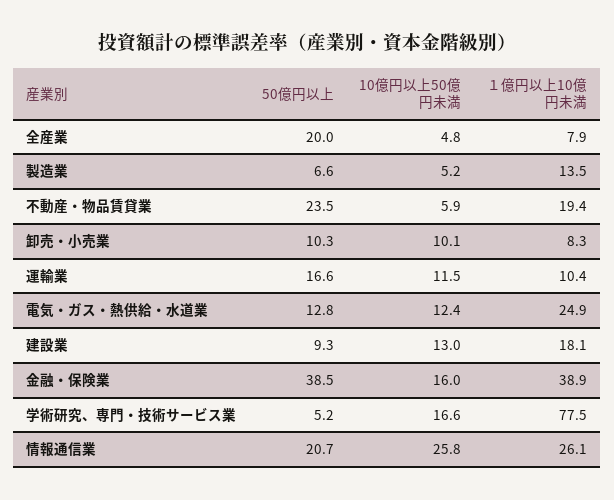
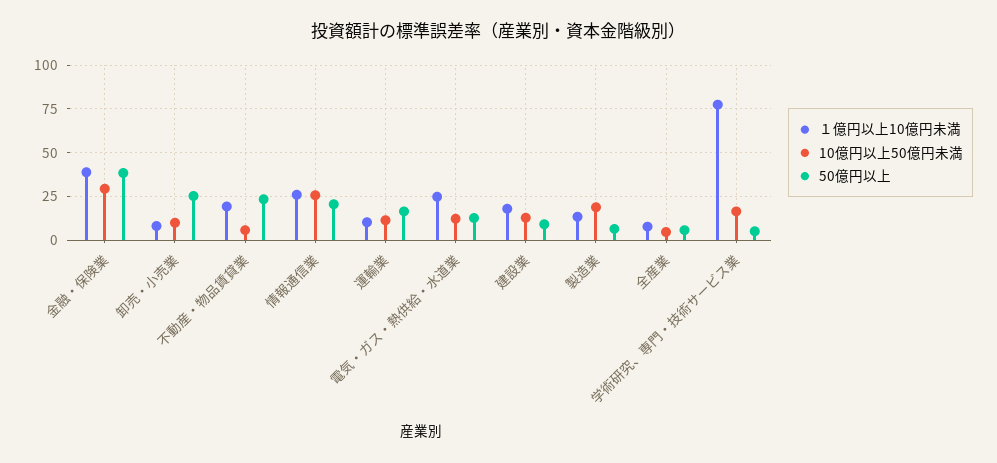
  {
    "50億円以上": {
-     "全産業": 20,
+     "全産業": 5,
      "製造業": 6.6,
      "不動産・物品賃貸業": 23.5,
-     "卸売・小売業": 10.3,
+     "卸売・小売業": 25,
      "運輸業": 16.6,
      "電気・ガス・熱供給・水道業": 12.8,
      "建設業": 9.3,
      "金融・保険業": 38.5,
      "学術研究、専門・技術サービス業": 5.2,
      "情報通信業": 20.7
    },
    "10億円以上50億円未満": {
      "全産業": 4.8,
-     "製造業": 5.2,
+     "製造業": 20,
      "不動産・物品賃貸業": 5.9,
      "卸売・小売業": 10.1,
      "運輸業": 11.5,
      "電気・ガス・熱供給・水道業": 12.4,
      "建設業": 13,
-     "金融・保険業": 16,
+     "金融・保険業": 30,
      "学術研究、専門・技術サービス業": 16.6,
      "情報通信業": 25.8
    },
    "１億円以上10億円未満": {
      "全産業": 7.9,
      "製造業": 13.5,
      "不動産・物品賃貸業": 19.4,
      "卸売・小売業": 8.3,
      "運輸業": 10.4,
      "電気・ガス・熱供給・水道業": 24.9,
      "建設業": 18.1,
      "金融・保険業": 38.9,
      "学術研究、専門・技術サービス業": 77.5,
      "情報通信業": 26.1
    }
  }

